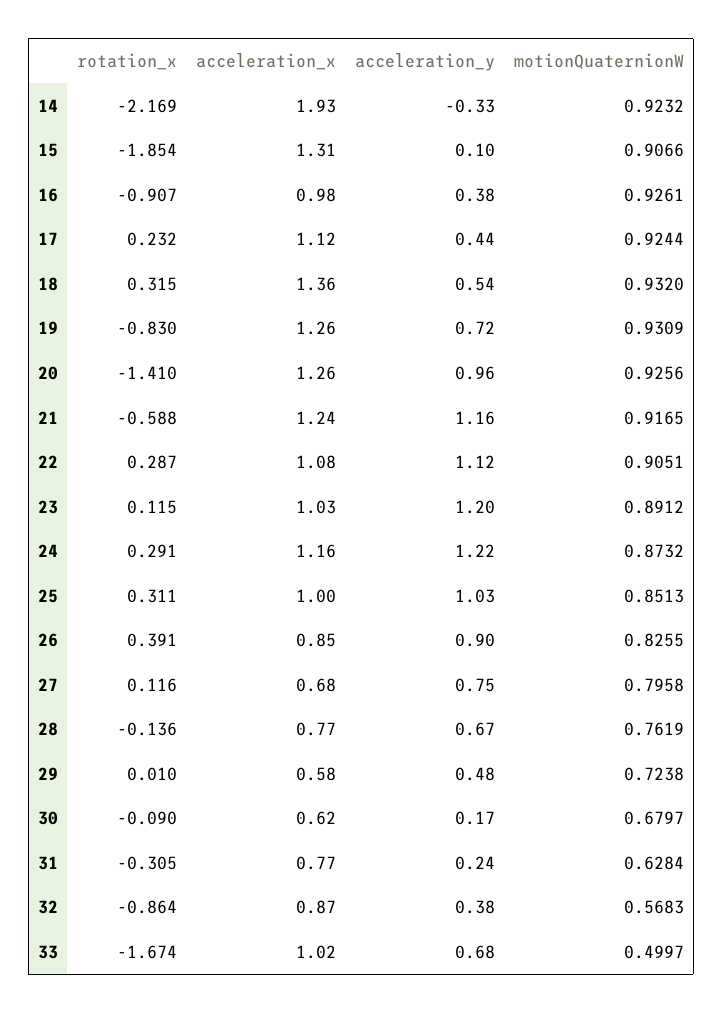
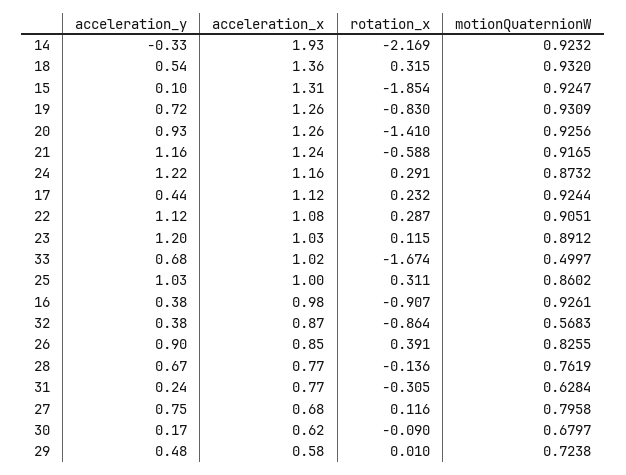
  {
    "rotation_x": {
      "14": -2.169,
      "15": -1.854,
      "16": -0.907,
      "17": 0.232,
      "18": 0.315,
      "19": -0.83,
      "20": -1.41,
      "21": -0.588,
      "22": 0.287,
      "23": 0.115,
      "24": 0.291,
      "25": 0.311,
      "26": 0.391,
      "27": 0.116,
      "28": -0.136,
      "29": 0.01,
      "30": -0.09,
      "31": -0.305,
      "32": -0.864,
      "33": -1.674
    },
    "acceleration_x": {
      "14": 1.93,
      "15": 1.31,
      "16": 0.98,
      "17": 1.12,
      "18": 1.36,
      "19": 1.26,
      "20": 1.26,
      "21": 1.24,
      "22": 1.08,
      "23": 1.03,
      "24": 1.16,
      "25": 1,
      "26": 0.85,
      "27": 0.68,
      "28": 0.77,
      "29": 0.58,
      "30": 0.62,
      "31": 0.77,
      "32": 0.87,
      "33": 1.02
    },
    "acceleration_y": {
      "14": -0.33,
      "15": 0.1,
      "16": 0.38,
      "17": 0.44,
      "18": 0.54,
      "19": 0.72,
-     "20": 0.96,
+     "20": 0.93,
      "21": 1.16,
      "22": 1.12,
      "23": 1.2,
      "24": 1.22,
      "25": 1.03,
      "26": 0.9,
      "27": 0.75,
      "28": 0.67,
      "29": 0.48,
      "30": 0.17,
      "31": 0.24,
      "32": 0.38,
      "33": 0.68
    },
    "motionQuaternionW": {
      "14": 0.9232,
-     "15": 0.9066,
+     "15": 0.9247,
      "16": 0.9261,
      "17": 0.9244,
      "18": 0.932,
      "19": 0.9309,
      "20": 0.9256,
      "21": 0.9165,
      "22": 0.9051,
      "23": 0.8912,
      "24": 0.8732,
-     "25": 0.8513,
+     "25": 0.8602,
      "26": 0.8255,
      "27": 0.7958,
      "28": 0.7619,
      "29": 0.7238,
      "30": 0.6797,
      "31": 0.6284,
      "32": 0.5683,
      "33": 0.4997
    }
  }

